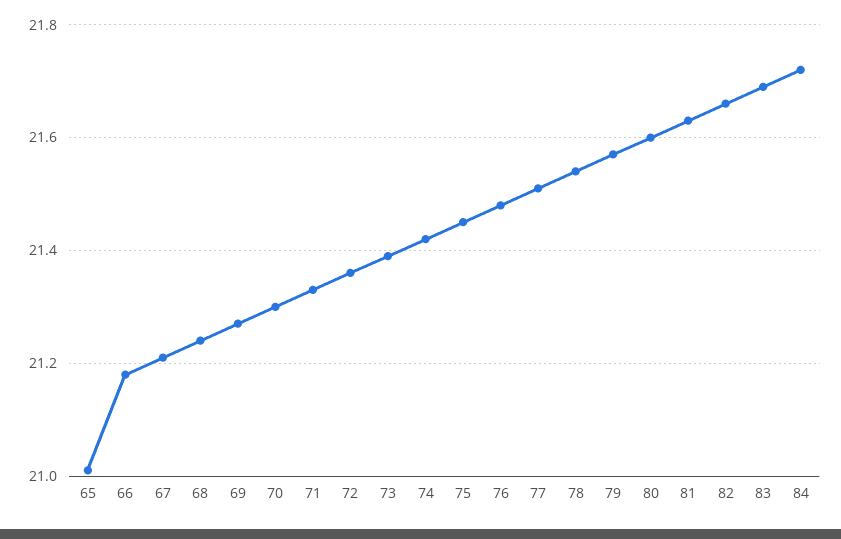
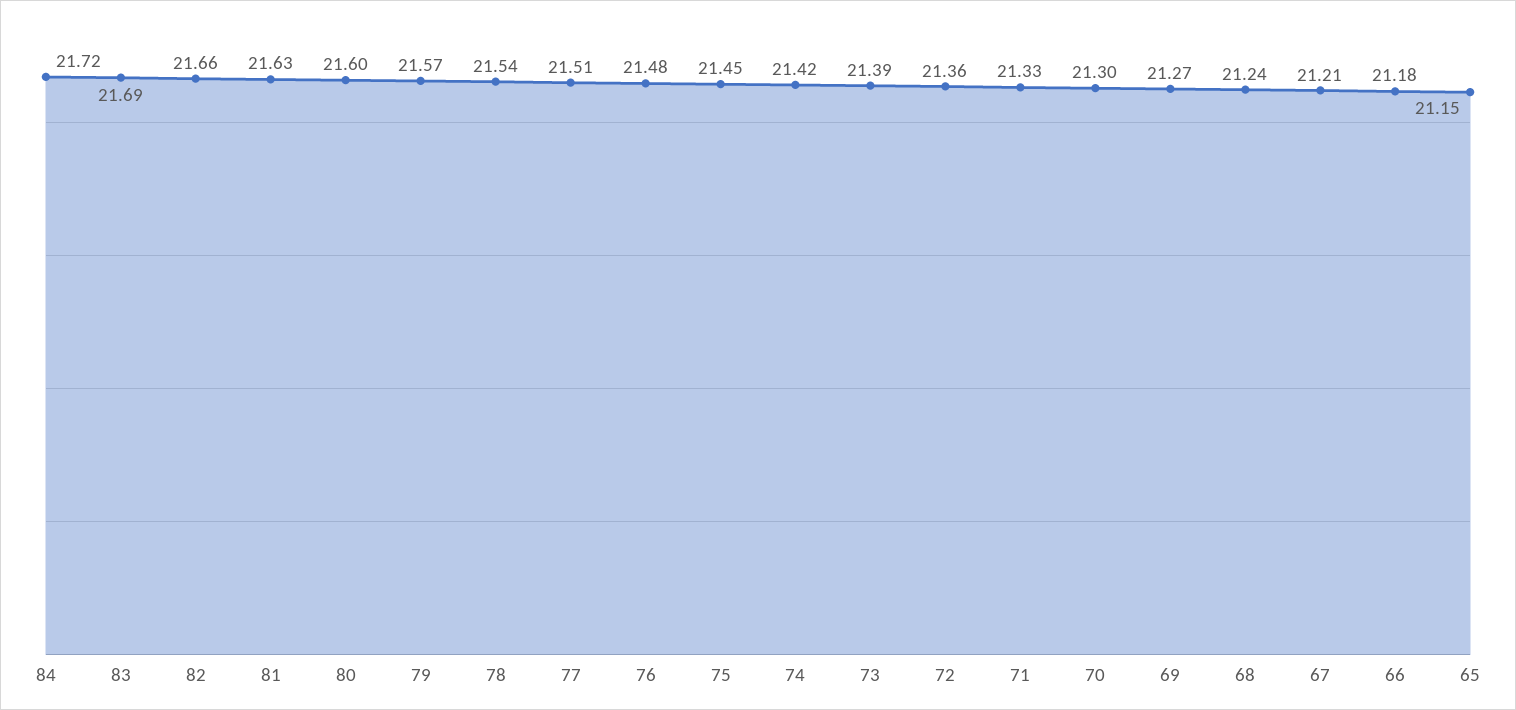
  {
-   "65": 21,
+   "65": 21.15,
    "66": 21.18,
    "67": 21.21,
    "68": 21.24,
    "69": 21.27,
    "70": 21.3,
    "71": 21.33,
    "72": 21.36,
    "73": 21.39,
    "74": 21.42,
    "75": 21.45,
    "76": 21.48,
    "77": 21.51,
    "78": 21.54,
    "79": 21.57,
    "80": 21.6,
    "81": 21.63,
    "82": 21.66,
    "83": 21.69,
    "84": 21.72
  }

